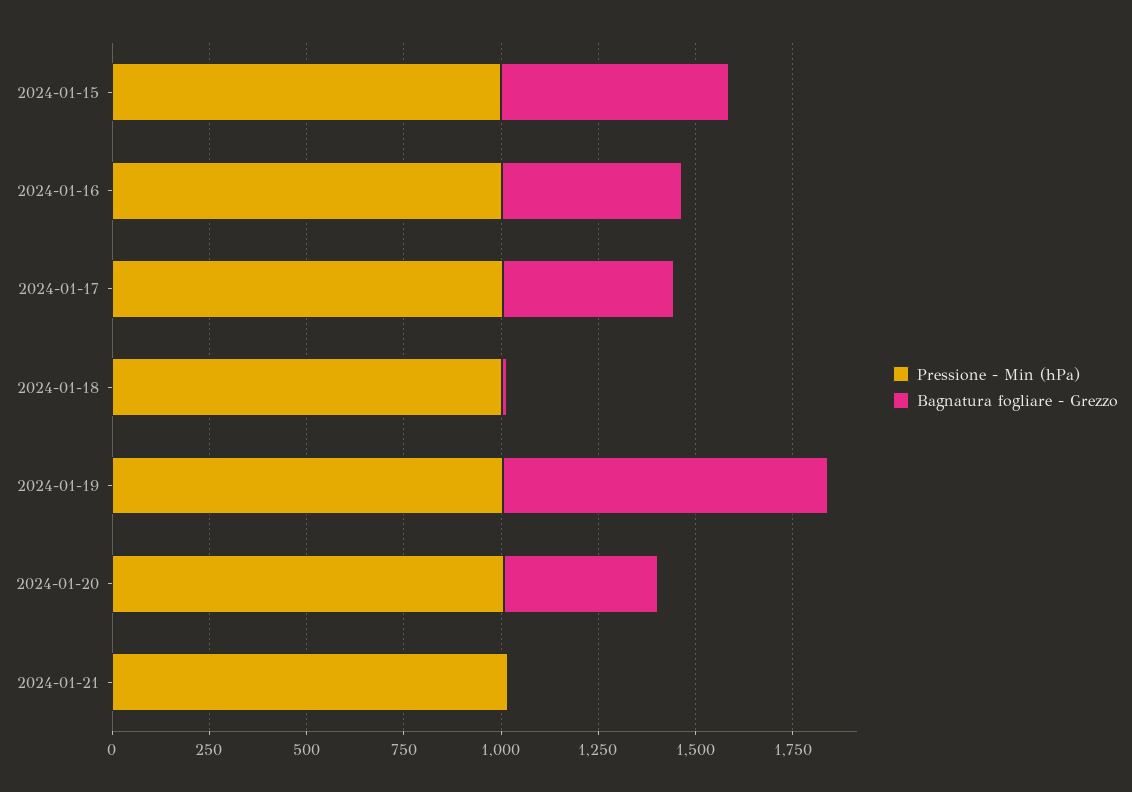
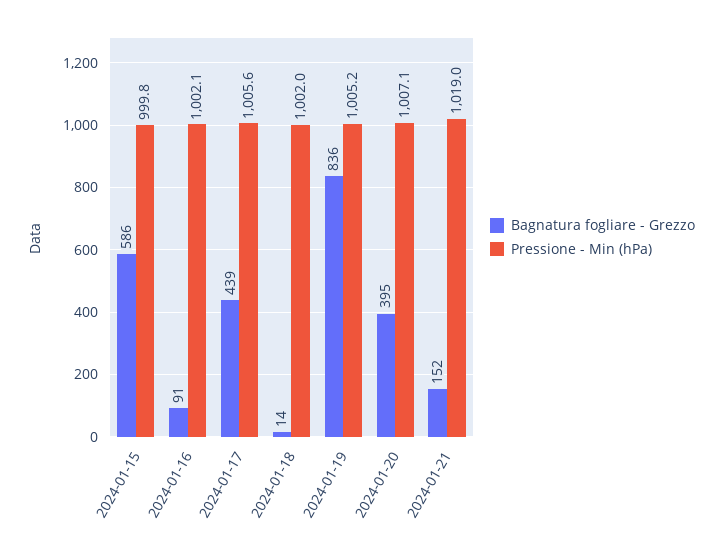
  {
    "Pressione - Min (hPa)": {
      "2024-01-15": 999.8,
      "2024-01-16": 1002.1,
      "2024-01-17": 1005.6,
      "2024-01-18": 1002,
      "2024-01-19": 1005.2,
      "2024-01-20": 1007.1,
      "2024-01-21": 1019
    },
    "Bagnatura fogliare - Grezzo": {
      "2024-01-15": 586,
-     "2024-01-16": 450,
+     "2024-01-16": 91,
      "2024-01-17": 439,
      "2024-01-18": 14,
      "2024-01-19": 836,
      "2024-01-20": 395,
-     "2024-01-21": 0
+     "2024-01-21": 152
    }
  }

